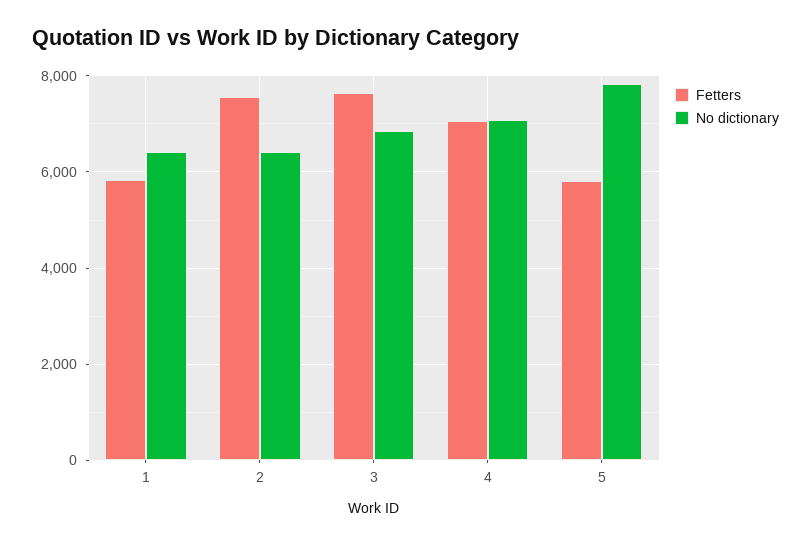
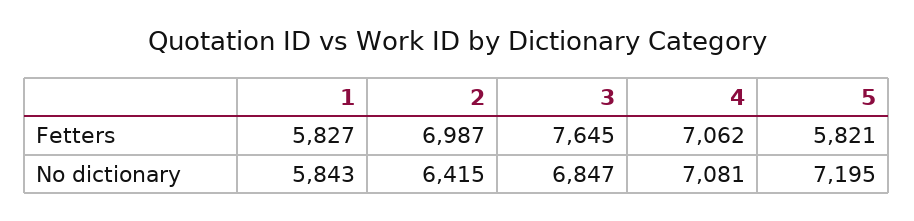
  {
    "Fetters": {
      "1": 5827,
-     "2": 7600,
+     "2": 6987,
      "3": 7645,
      "4": 7062,
      "5": 5821
    },
    "No dictionary": {
-     "1": 6400,
+     "1": 5843,
      "2": 6415,
      "3": 6847,
      "4": 7081,
-     "5": 7800
+     "5": 7195
    }
  }

